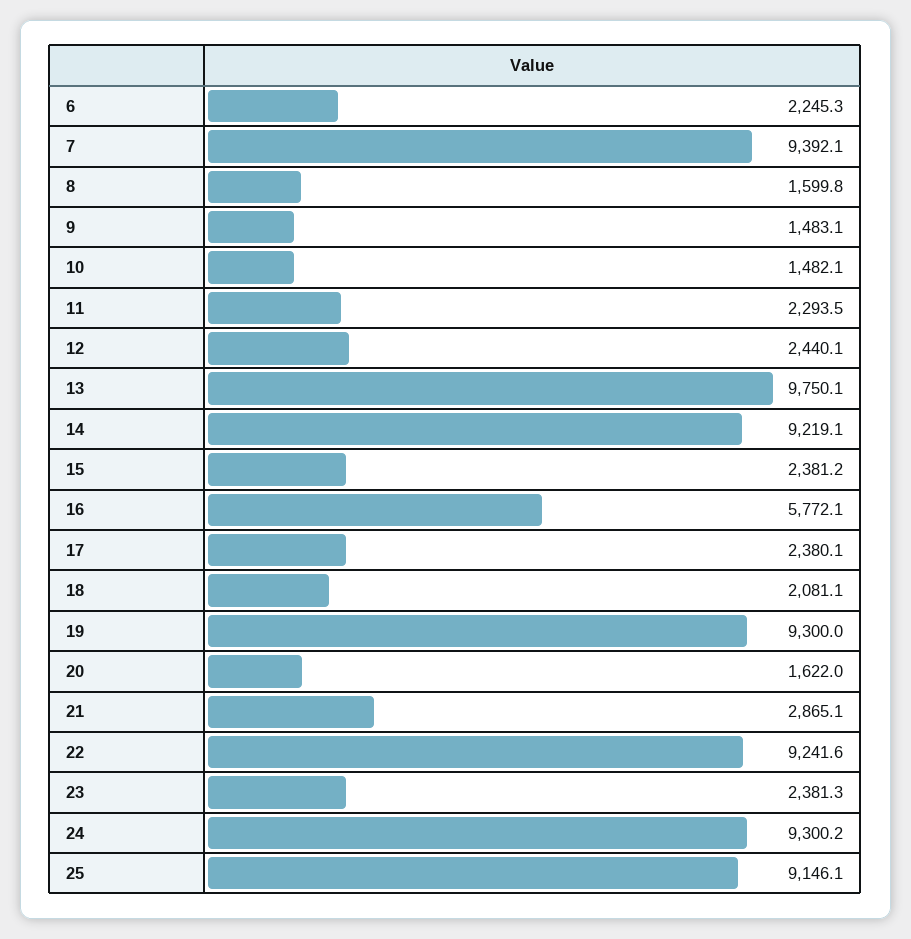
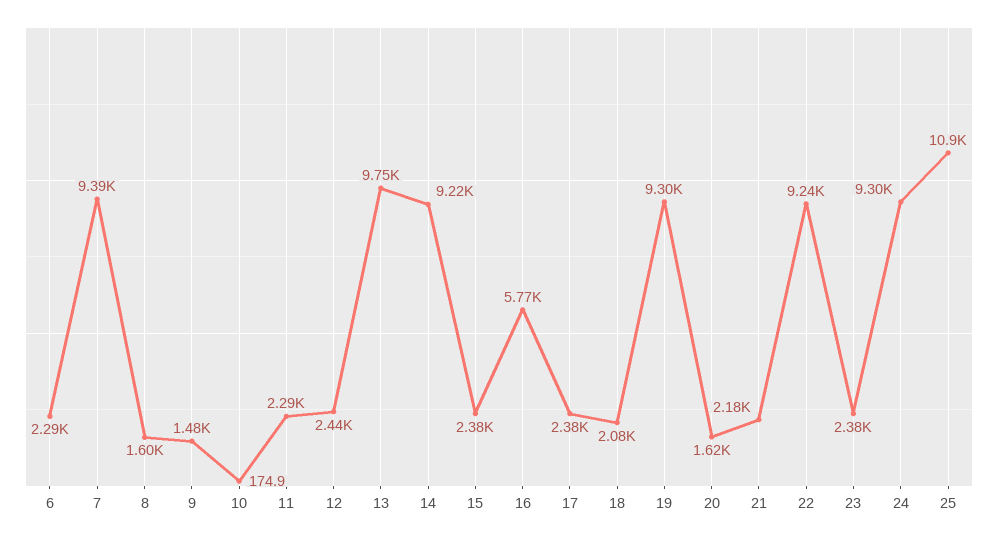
  {
-   "6": 2245.3,
+   "6": 2290,
    "7": 9392.1,
    "8": 1599.8,
    "9": 1483.1,
-   "10": 1482.1,
+   "10": 174.9,
    "11": 2293.5,
    "12": 2440.1,
    "13": 9750.1,
    "14": 9219.1,
    "15": 2381.2,
    "16": 5772.1,
    "17": 2380.1,
    "18": 2081.1,
    "19": 9300,
    "20": 1622,
-   "21": 2865.1,
+   "21": 2180,
    "22": 9241.6,
    "23": 2381.3,
    "24": 9300.2,
-   "25": 9146.1
+   "25": 10900
  }

